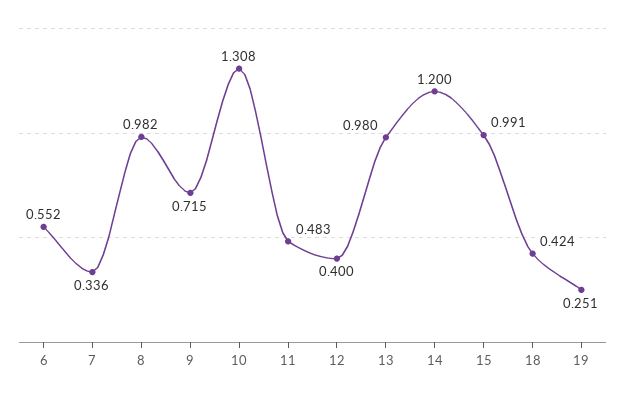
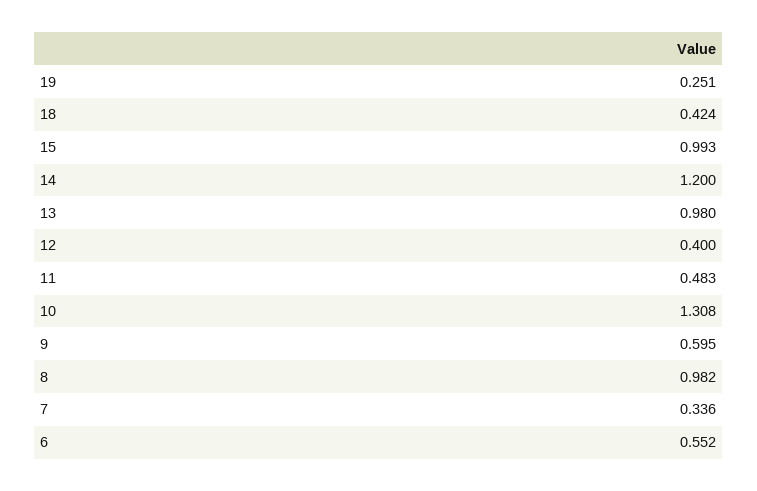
  {
    "6": 0.552,
    "7": 0.336,
    "8": 0.982,
-   "9": 0.715,
+   "9": 0.595,
    "10": 1.308,
    "11": 0.483,
    "12": 0.4,
    "13": 0.98,
    "14": 1.2,
-   "15": 0.991,
+   "15": 0.993,
    "18": 0.424,
    "19": 0.251
  }

